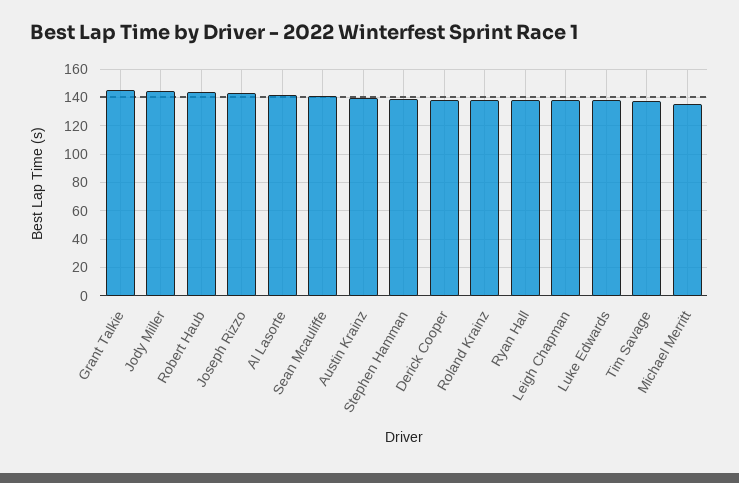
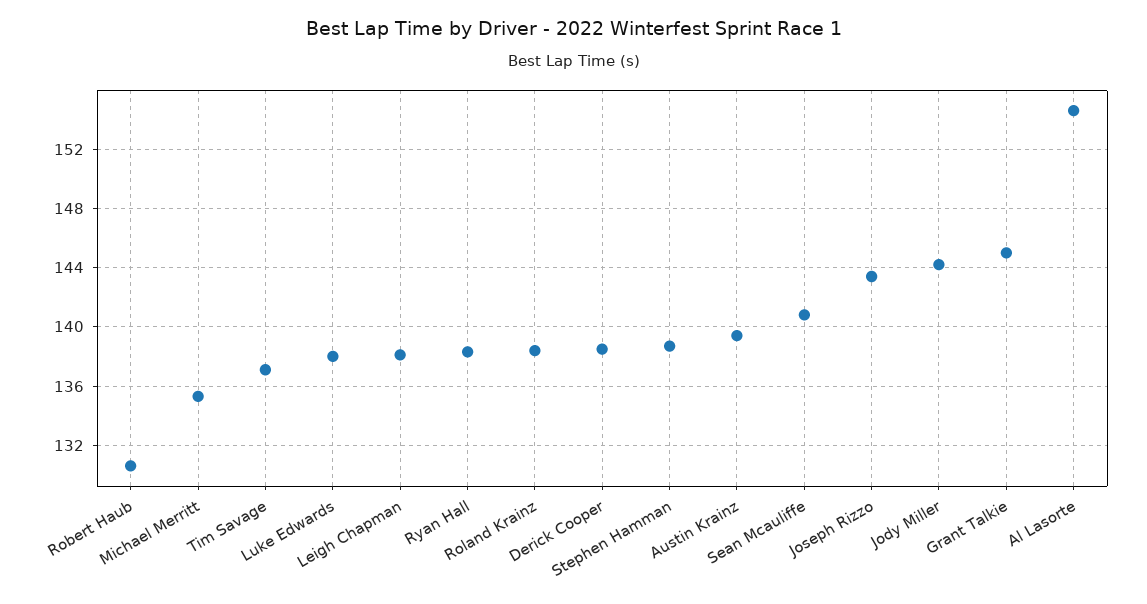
  {
    "Grant Talkie": 145,
    "Jody Miller": 144,
-   "Robert Haub": 145,
+   "Robert Haub": 130.5,
    "Joseph Rizzo": 143.5,
-   "Al Lasorte": 140,
+   "Al Lasorte": 154.5,
    "Sean Mcauliffe": 141,
    "Austin Krainz": 139.5,
    "Stephen Hamman": 138.5,
    "Derick Cooper": 138.5,
    "Roland Krainz": 138.5,
    "Ryan Hall": 138.5,
    "Leigh Chapman": 138,
    "Luke Edwards": 138,
    "Tim Savage": 137,
    "Michael Merritt": 135.5
  }

